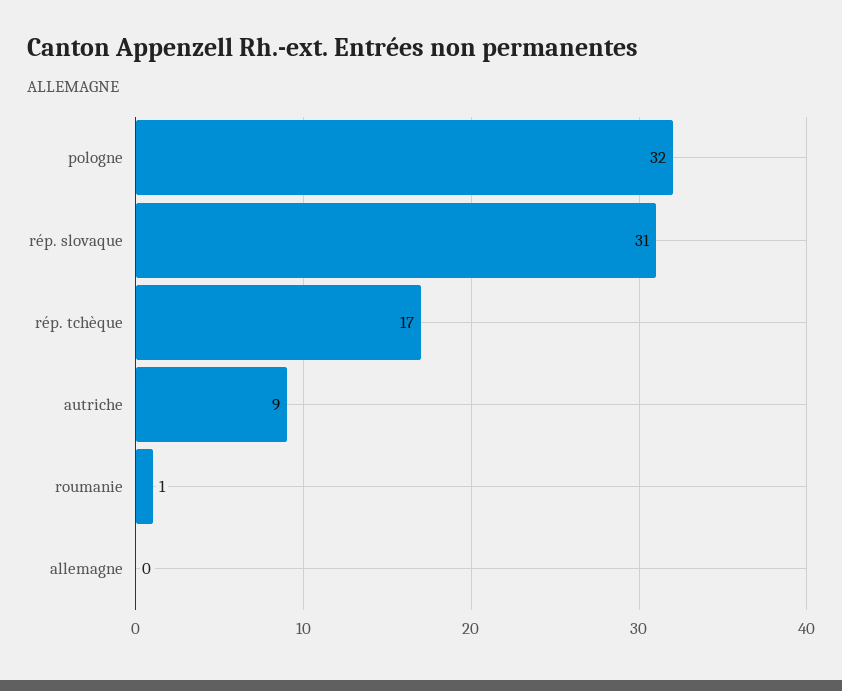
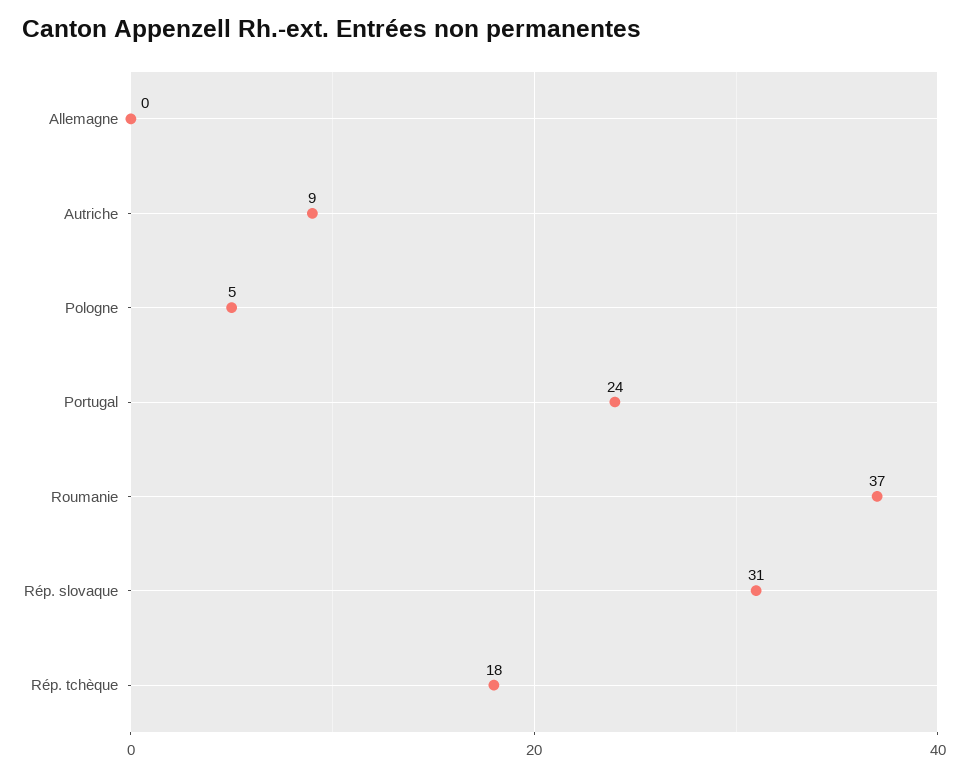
  {
-   "pologne": 32,
+   "pologne": 5,
    "rép. slovaque": 31,
-   "rép. tchèque": 17,
+   "rép. tchèque": 18,
    "autriche": 9,
-   "roumanie": 1,
+   "roumanie": 37,
-   "allemagne": 0
+   "allemagne": 0,
+   "Portugal": 24
  }

